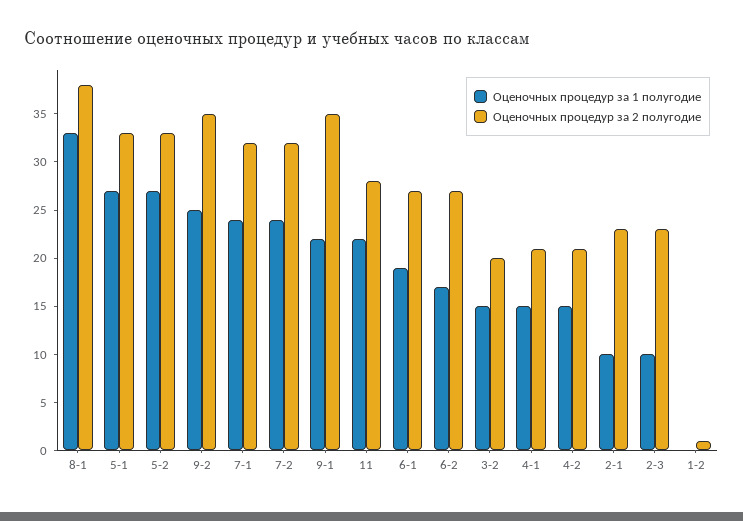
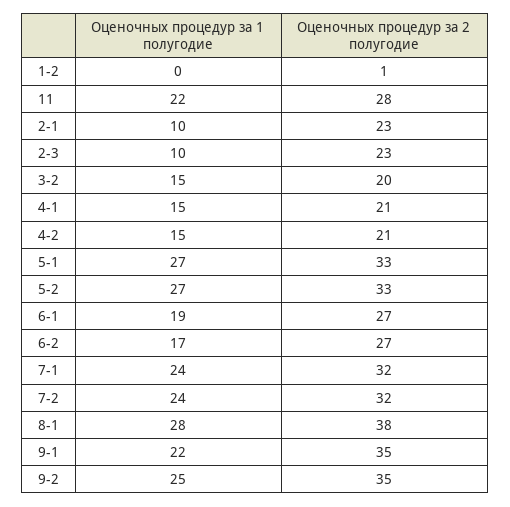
  {
    "Оценочных процедур за 1 полугодие": {
-     "8-1": 33,
+     "8-1": 28,
      "5-1": 27,
      "5-2": 27,
      "9-2": 25,
      "7-1": 24,
      "7-2": 24,
      "9-1": 22,
      "11": 22,
      "6-1": 19,
      "6-2": 17,
      "3-2": 15,
      "4-1": 15,
      "4-2": 15,
      "2-1": 10,
      "2-3": 10,
      "1-2": 0
    },
    "Оценочных процедур за 2 полугодие": {
      "8-1": 38,
      "5-1": 33,
      "5-2": 33,
      "9-2": 35,
      "7-1": 32,
      "7-2": 32,
      "9-1": 35,
      "11": 28,
      "6-1": 27,
      "6-2": 27,
      "3-2": 20,
      "4-1": 21,
      "4-2": 21,
      "2-1": 23,
      "2-3": 23,
      "1-2": 1
    }
  }

